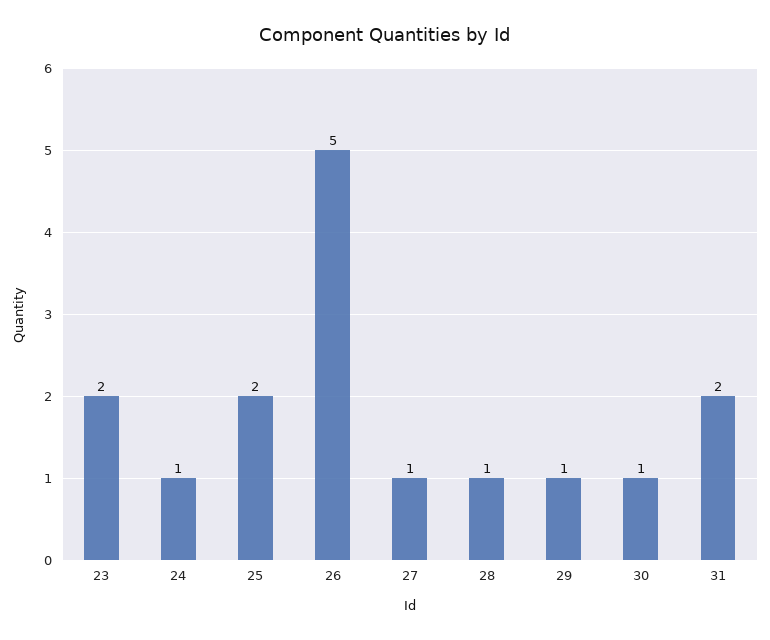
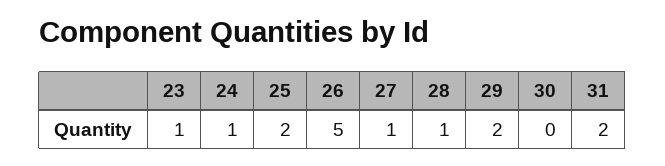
  {
-   "23": 2,
+   "23": 1,
    "24": 1,
    "25": 2,
    "26": 5,
    "27": 1,
    "28": 1,
-   "29": 1,
+   "29": 2,
-   "30": 1,
+   "30": 0,
    "31": 2
  }

